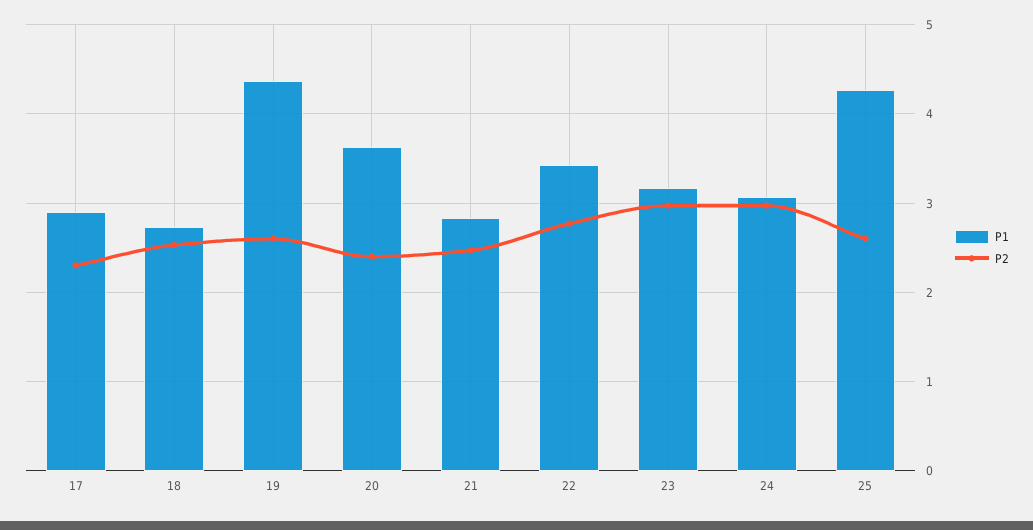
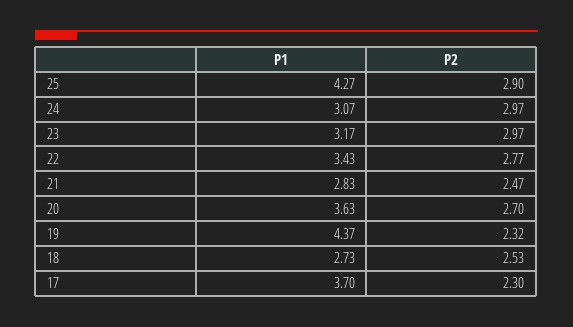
  {
    "P1": {
-     "17": 2.9,
+     "17": 3.7,
      "18": 2.73,
      "19": 4.37,
      "20": 3.63,
      "21": 2.83,
      "22": 3.43,
      "23": 3.17,
      "24": 3.07,
      "25": 4.27
    },
    "P2": {
      "17": 2.3,
      "18": 2.53,
-     "19": 2.6,
+     "19": 2.32,
-     "20": 2.4,
+     "20": 2.7,
      "21": 2.47,
      "22": 2.77,
      "23": 2.97,
      "24": 2.97,
-     "25": 2.6
+     "25": 2.9
    }
  }

